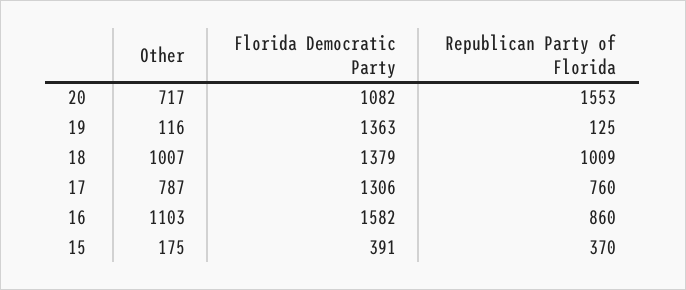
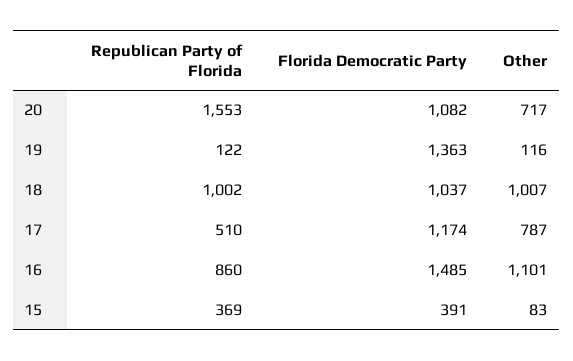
  {
    "Other": {
      "20": 717,
      "19": 116,
      "18": 1007,
      "17": 787,
-     "16": 1103,
+     "16": 1101,
-     "15": 175
+     "15": 83
    },
    "Florida Democratic Party": {
      "20": 1082,
      "19": 1363,
-     "18": 1379,
+     "18": 1037,
-     "17": 1306,
+     "17": 1174,
-     "16": 1582,
+     "16": 1485,
      "15": 391
    },
    "Republican Party of Florida": {
      "20": 1553,
-     "19": 125,
+     "19": 122,
-     "18": 1009,
+     "18": 1002,
-     "17": 760,
+     "17": 510,
      "16": 860,
-     "15": 370
+     "15": 369
    }
  }

